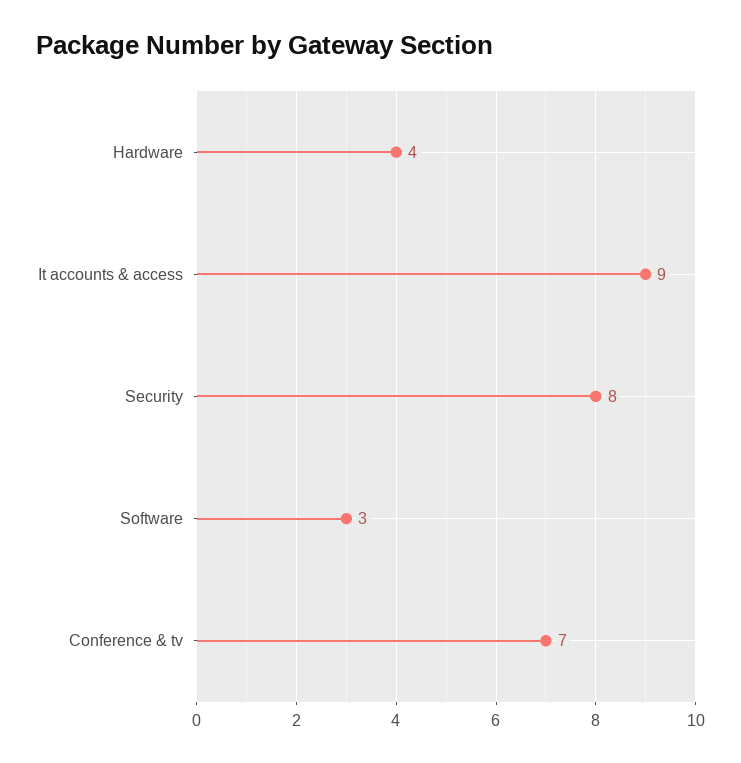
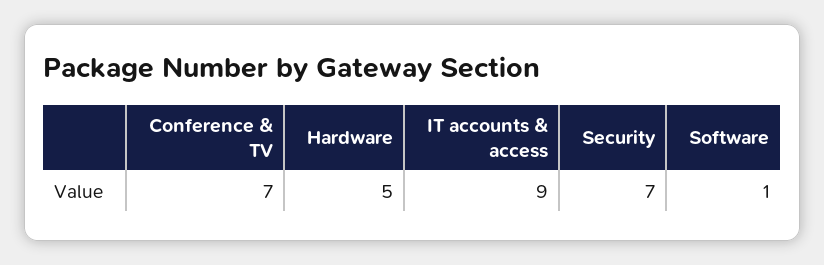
  {
-   "Hardware": 4,
+   "Hardware": 5,
    "It accounts & access": 9,
-   "Security": 8,
+   "Security": 7,
-   "Software": 3,
+   "Software": 1,
    "Conference & tv": 7
  }

